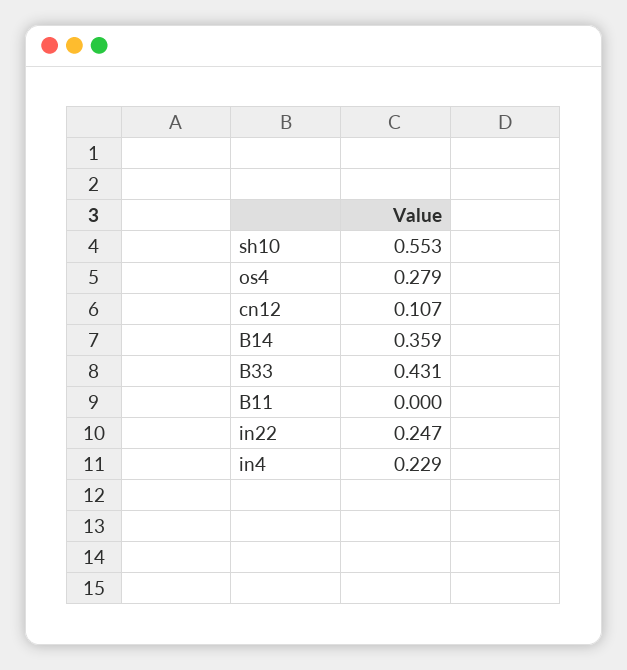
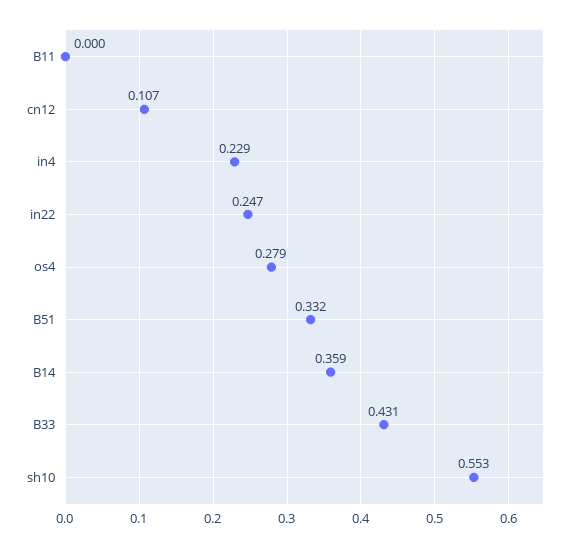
  {
    "sh10": 0.553,
    "os4": 0.279,
    "cn12": 0.107,
    "B14": 0.359,
    "B33": 0.431,
    "B11": 0,
    "in22": 0.247,
-   "in4": 0.229
+   "in4": 0.229,
+   "B51": 0.332
  }

